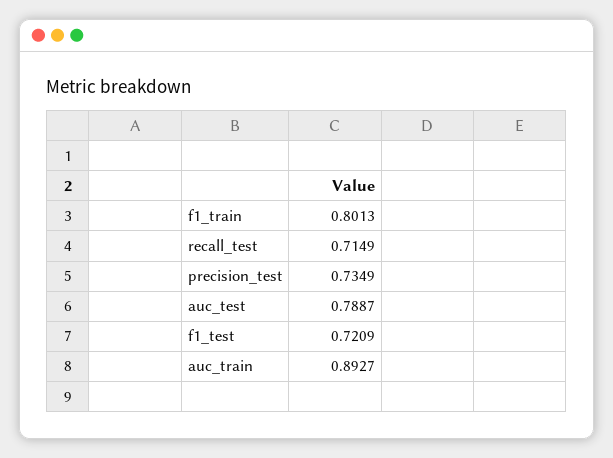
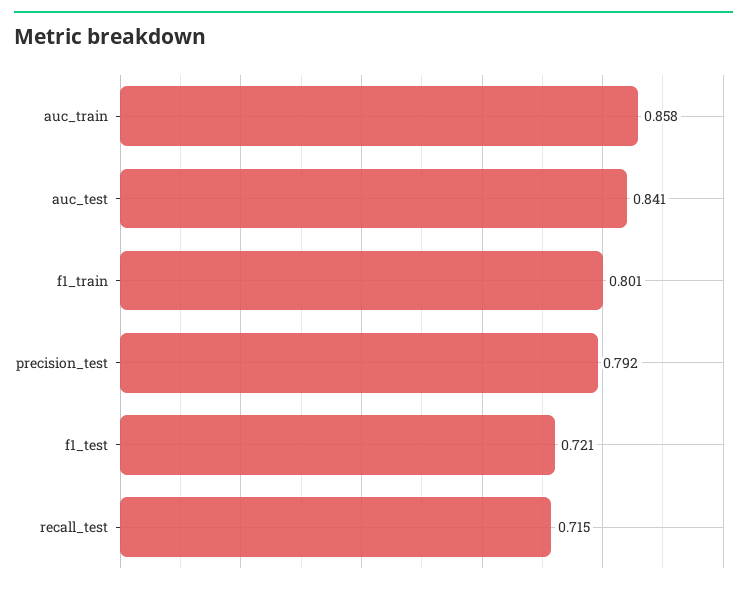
  {
    "f1_train": 0.8013,
    "recall_test": 0.7149,
-   "precision_test": 0.7349,
+   "precision_test": 0.792,
-   "auc_test": 0.7887,
+   "auc_test": 0.841,
    "f1_test": 0.7209,
-   "auc_train": 0.8927
+   "auc_train": 0.858
  }

